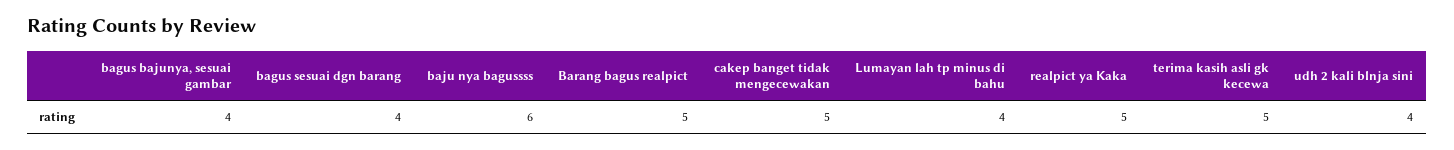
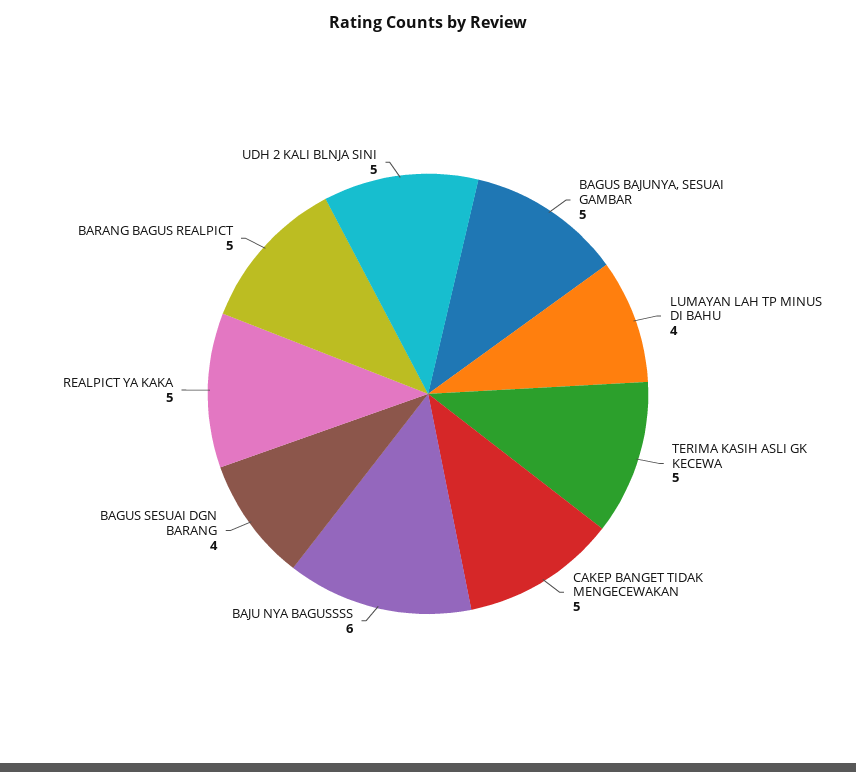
  {
-   "bagus bajunya, sesuai gambar": 4,
+   "bagus bajunya, sesuai gambar": 5,
    "bagus sesuai dgn barang": 4,
    "baju nya bagussss": 6,
    "Barang bagus realpict": 5,
    "cakep banget tidak mengecewakan": 5,
    "Lumayan lah tp minus di bahu": 4,
    "realpict ya Kaka": 5,
    "terima kasih asli gk kecewa": 5,
-   "udh 2 kali blnja sini": 4
+   "udh 2 kali blnja sini": 5
  }

